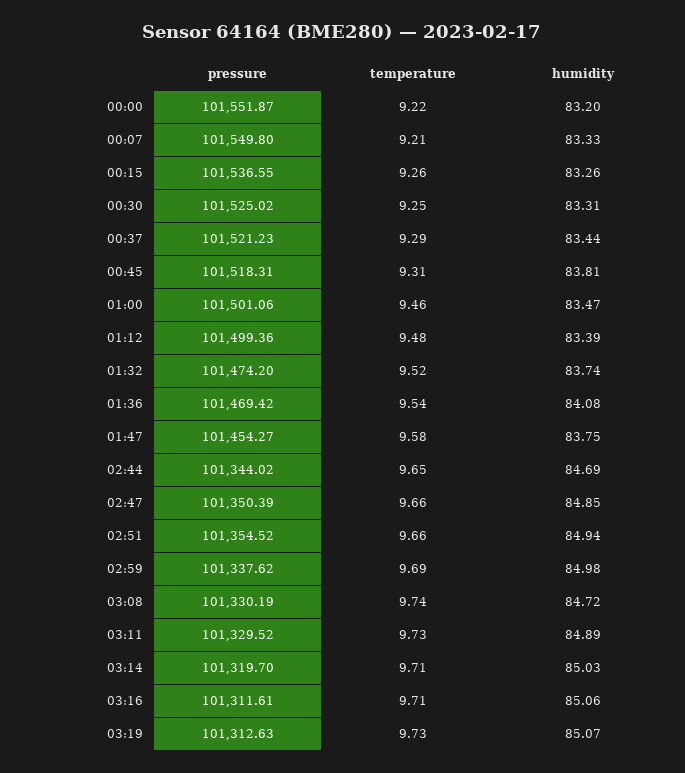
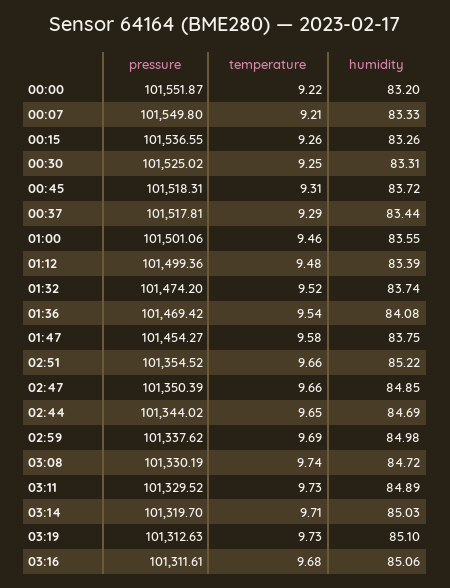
  {
    "pressure": {
      "00:00": 101551.87,
      "00:07": 101549.8,
      "00:15": 101536.55,
      "00:30": 101525.02,
-     "00:37": 101521.23,
+     "00:37": 101517.81,
      "00:45": 101518.31,
      "01:00": 101501.06,
      "01:12": 101499.36,
      "01:32": 101474.2,
      "01:36": 101469.42,
      "01:47": 101454.27,
      "02:44": 101344.02,
      "02:47": 101350.39,
      "02:51": 101354.52,
      "02:59": 101337.62,
      "03:08": 101330.19,
      "03:11": 101329.52,
      "03:14": 101319.7,
      "03:16": 101311.61,
      "03:19": 101312.63
    },
    "temperature": {
      "00:00": 9.22,
      "00:07": 9.21,
      "00:15": 9.26,
      "00:30": 9.25,
      "00:37": 9.29,
      "00:45": 9.31,
      "01:00": 9.46,
      "01:12": 9.48,
      "01:32": 9.52,
      "01:36": 9.54,
      "01:47": 9.58,
      "02:44": 9.65,
      "02:47": 9.66,
      "02:51": 9.66,
      "02:59": 9.69,
      "03:08": 9.74,
      "03:11": 9.73,
      "03:14": 9.71,
-     "03:16": 9.71,
+     "03:16": 9.68,
      "03:19": 9.73
    },
    "humidity": {
      "00:00": 83.2,
      "00:07": 83.33,
      "00:15": 83.26,
      "00:30": 83.31,
      "00:37": 83.44,
-     "00:45": 83.81,
+     "00:45": 83.72,
-     "01:00": 83.47,
+     "01:00": 83.55,
      "01:12": 83.39,
      "01:32": 83.74,
      "01:36": 84.08,
      "01:47": 83.75,
      "02:44": 84.69,
      "02:47": 84.85,
-     "02:51": 84.94,
+     "02:51": 85.22,
      "02:59": 84.98,
      "03:08": 84.72,
      "03:11": 84.89,
      "03:14": 85.03,
      "03:16": 85.06,
-     "03:19": 85.07
+     "03:19": 85.1
    }
  }

